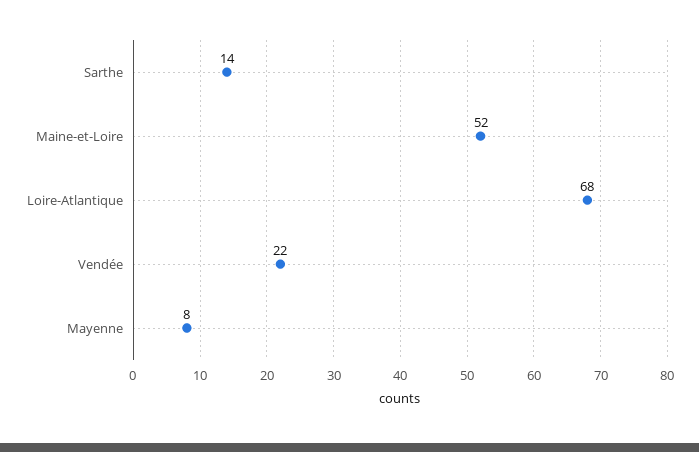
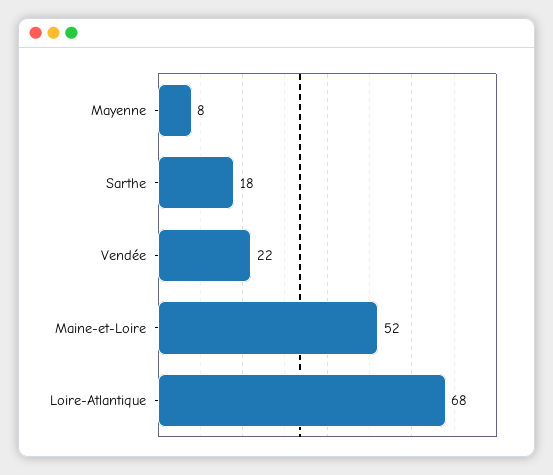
  {
-   "Sarthe": 14,
+   "Sarthe": 18,
    "Maine-et-Loire": 52,
    "Loire-Atlantique": 68,
    "Vendée": 22,
    "Mayenne": 8
  }

